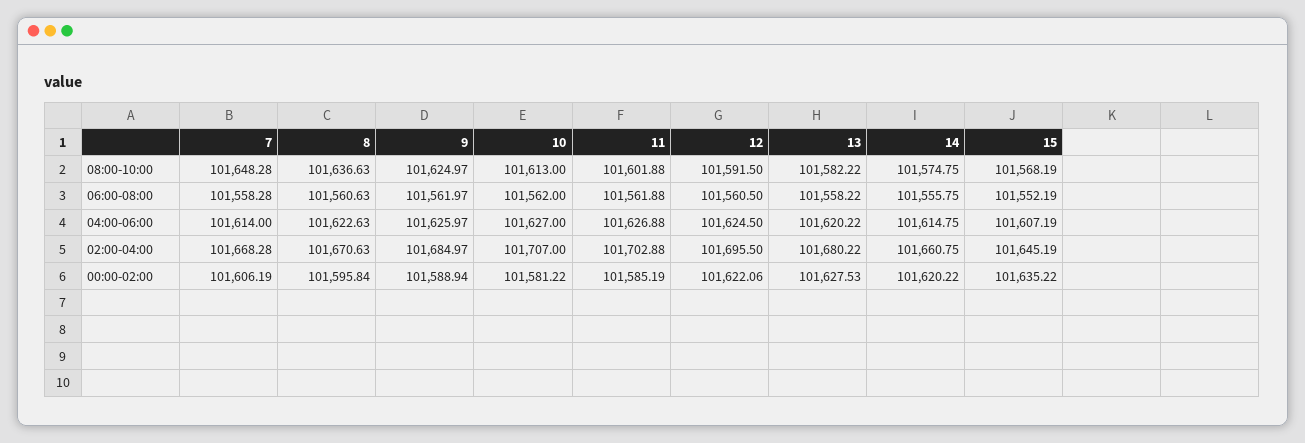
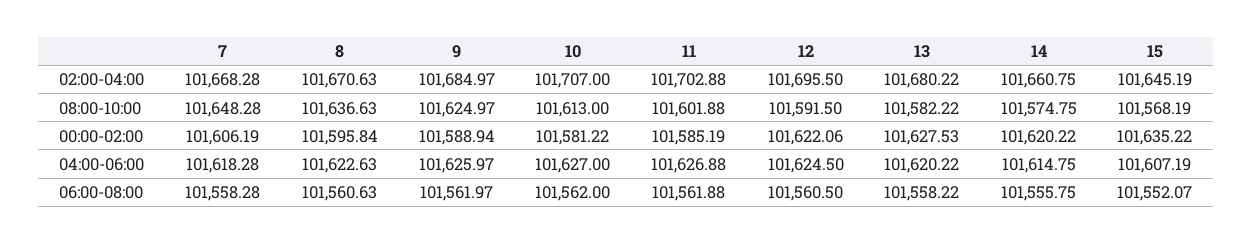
  {
    "7": {
      "08:00-10:00": 101648.28,
      "06:00-08:00": 101558.28,
-     "04:00-06:00": 101614,
+     "04:00-06:00": 101618.28,
      "02:00-04:00": 101668.28,
      "00:00-02:00": 101606.19
    },
    "8": {
      "08:00-10:00": 101636.63,
      "06:00-08:00": 101560.63,
      "04:00-06:00": 101622.63,
      "02:00-04:00": 101670.63,
      "00:00-02:00": 101595.84
    },
    "9": {
      "08:00-10:00": 101624.97,
      "06:00-08:00": 101561.97,
      "04:00-06:00": 101625.97,
      "02:00-04:00": 101684.97,
      "00:00-02:00": 101588.94
    },
    "10": {
      "08:00-10:00": 101613,
      "06:00-08:00": 101562,
      "04:00-06:00": 101627,
      "02:00-04:00": 101707,
      "00:00-02:00": 101581.22
    },
    "11": {
      "08:00-10:00": 101601.88,
      "06:00-08:00": 101561.88,
      "04:00-06:00": 101626.88,
      "02:00-04:00": 101702.88,
      "00:00-02:00": 101585.19
    },
    "12": {
      "08:00-10:00": 101591.5,
      "06:00-08:00": 101560.5,
      "04:00-06:00": 101624.5,
      "02:00-04:00": 101695.5,
      "00:00-02:00": 101622.06
    },
    "13": {
      "08:00-10:00": 101582.22,
      "06:00-08:00": 101558.22,
      "04:00-06:00": 101620.22,
      "02:00-04:00": 101680.22,
      "00:00-02:00": 101627.53
    },
    "14": {
      "08:00-10:00": 101574.75,
      "06:00-08:00": 101555.75,
      "04:00-06:00": 101614.75,
      "02:00-04:00": 101660.75,
      "00:00-02:00": 101620.22
    },
    "15": {
      "08:00-10:00": 101568.19,
-     "06:00-08:00": 101552.19,
+     "06:00-08:00": 101552.07,
      "04:00-06:00": 101607.19,
      "02:00-04:00": 101645.19,
      "00:00-02:00": 101635.22
    }
  }

